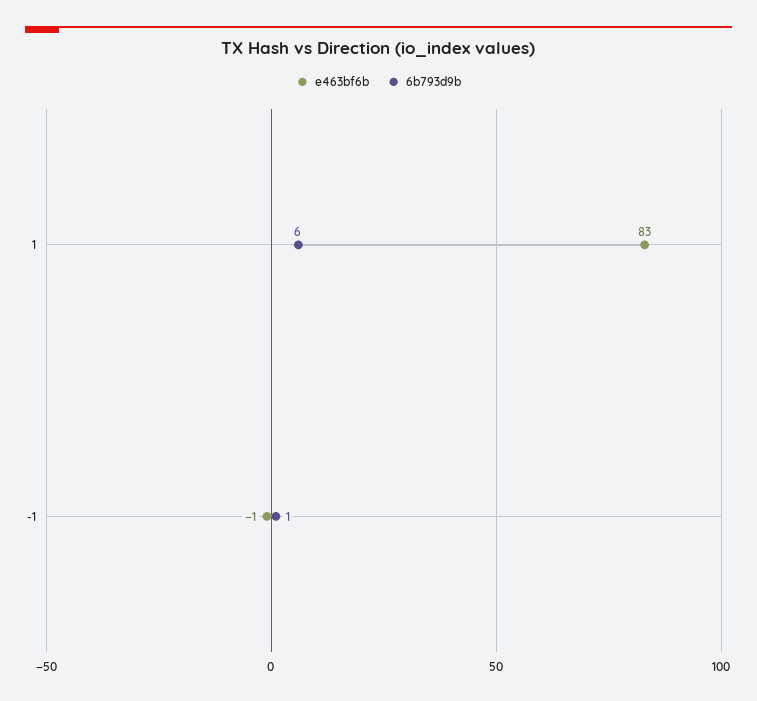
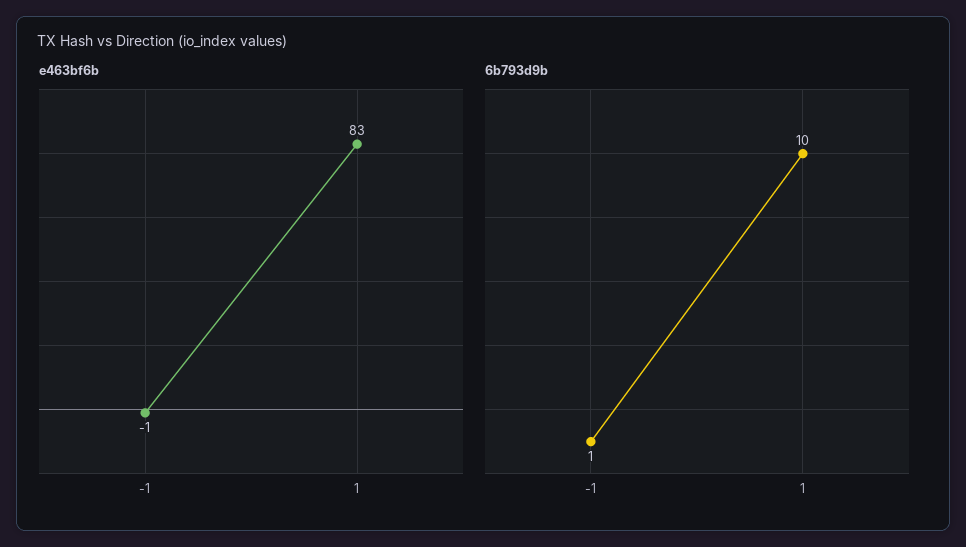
  {
    "e463bf6b": {
      "1": 83,
      "-1": -1
    },
    "6b793d9b": {
-     "1": 6,
+     "1": 10,
      "-1": 1
    }
  }

